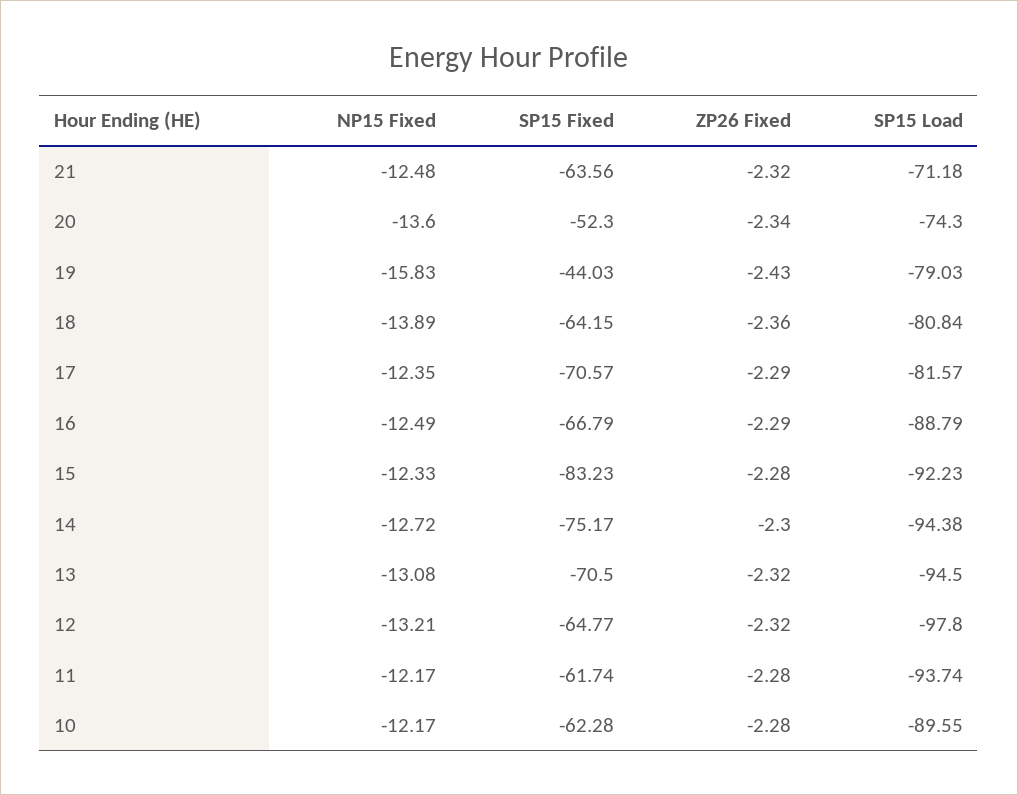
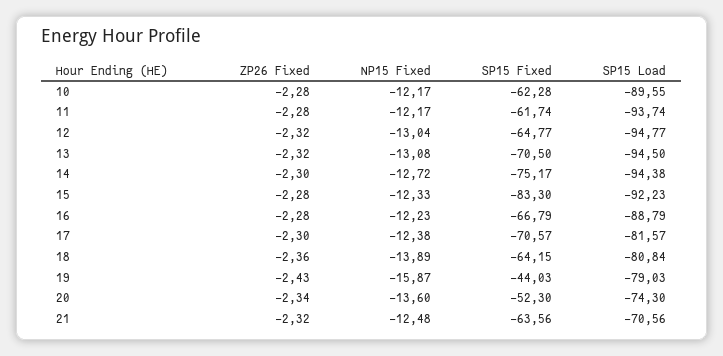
  {
    "NP15 Fixed": {
      "21": -12.48,
      "20": -13.6,
-     "19": -15.83,
+     "19": -15.87,
      "18": -13.89,
-     "17": -12.35,
+     "17": -12.38,
-     "16": -12.49,
+     "16": -12.23,
      "15": -12.33,
      "14": -12.72,
      "13": -13.08,
-     "12": -13.21,
+     "12": -13.04,
      "11": -12.17,
      "10": -12.17
    },
    "SP15 Fixed": {
      "21": -63.56,
      "20": -52.3,
      "19": -44.03,
      "18": -64.15,
      "17": -70.57,
      "16": -66.79,
-     "15": -83.23,
+     "15": -83.3,
      "14": -75.17,
      "13": -70.5,
      "12": -64.77,
      "11": -61.74,
      "10": -62.28
    },
    "ZP26 Fixed": {
      "21": -2.32,
      "20": -2.34,
      "19": -2.43,
      "18": -2.36,
-     "17": -2.29,
+     "17": -2.3,
-     "16": -2.29,
+     "16": -2.28,
      "15": -2.28,
      "14": -2.3,
      "13": -2.32,
      "12": -2.32,
      "11": -2.28,
      "10": -2.28
    },
    "SP15 Load": {
-     "21": -71.18,
+     "21": -70.56,
      "20": -74.3,
      "19": -79.03,
      "18": -80.84,
      "17": -81.57,
      "16": -88.79,
      "15": -92.23,
      "14": -94.38,
      "13": -94.5,
-     "12": -97.8,
+     "12": -94.77,
      "11": -93.74,
      "10": -89.55
    }
  }

